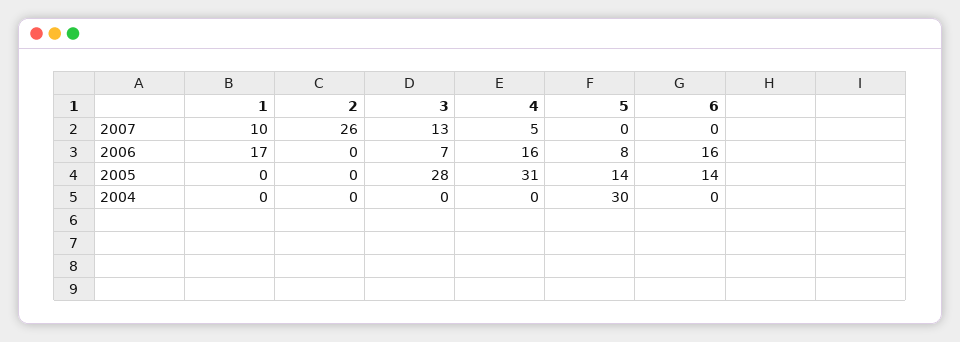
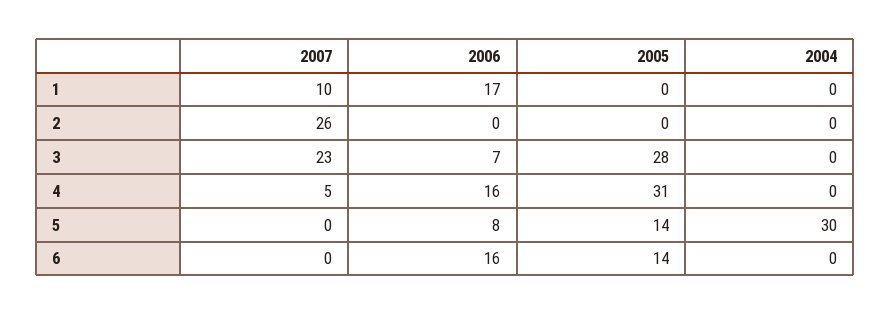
  {
    "1": {
      "2007": 10,
      "2006": 17,
      "2005": 0,
      "2004": 0
    },
    "2": {
      "2007": 26,
      "2006": 0,
      "2005": 0,
      "2004": 0
    },
    "3": {
-     "2007": 13,
+     "2007": 23,
      "2006": 7,
      "2005": 28,
      "2004": 0
    },
    "4": {
      "2007": 5,
      "2006": 16,
      "2005": 31,
      "2004": 0
    },
    "5": {
      "2007": 0,
      "2006": 8,
      "2005": 14,
      "2004": 30
    },
    "6": {
      "2007": 0,
      "2006": 16,
      "2005": 14,
      "2004": 0
    }
  }

